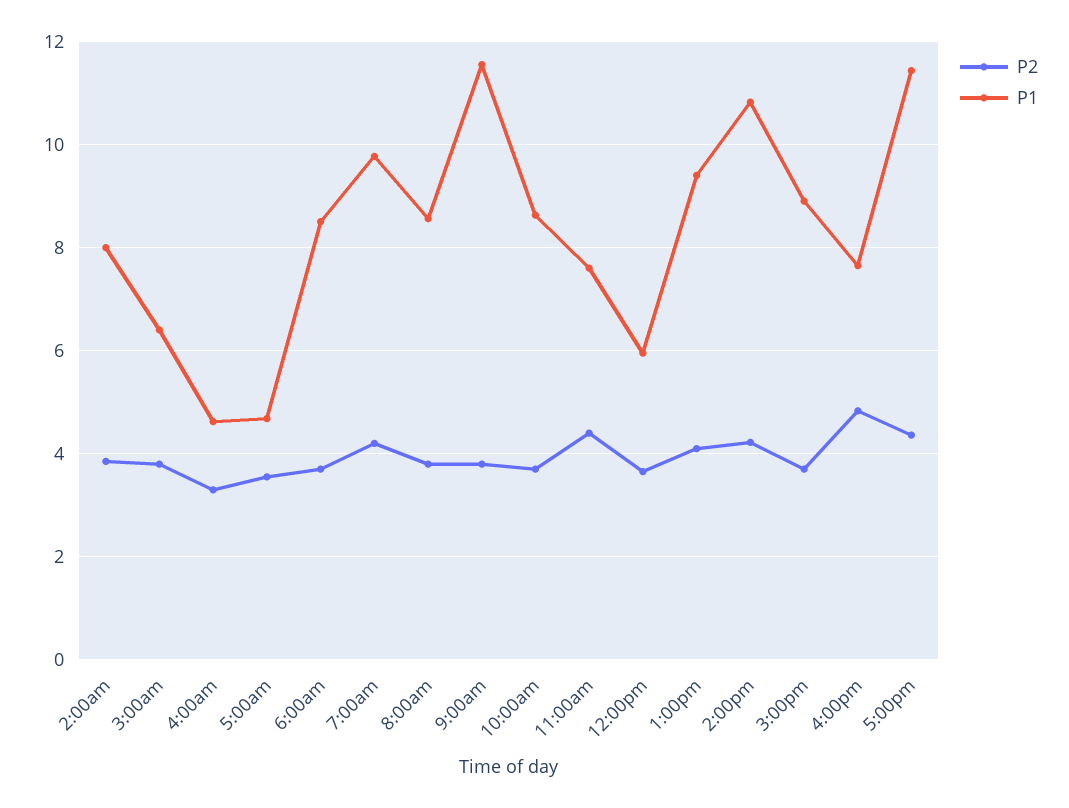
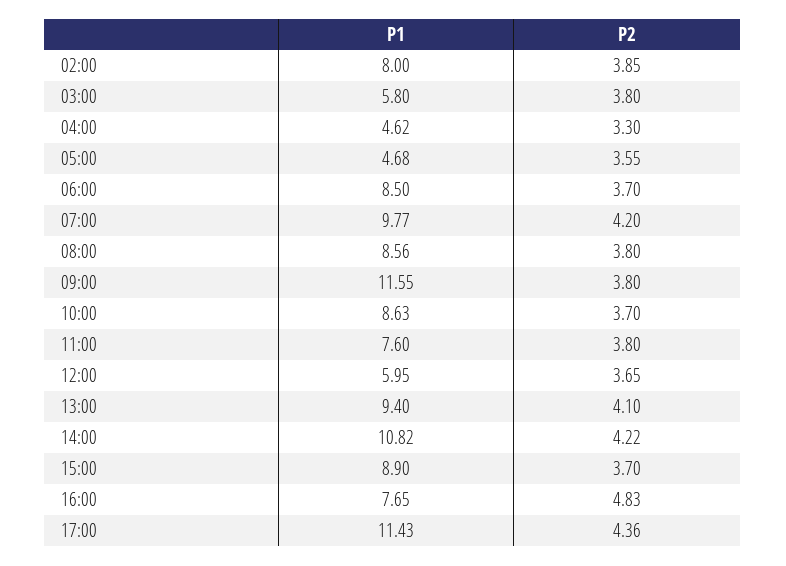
  {
    "P2": {
      "2:00am": 3.85,
      "3:00am": 3.8,
      "4:00am": 3.3,
      "5:00am": 3.55,
      "6:00am": 3.7,
      "7:00am": 4.2,
      "8:00am": 3.8,
      "9:00am": 3.8,
      "10:00am": 3.7,
-     "11:00am": 4.4,
+     "11:00am": 3.8,
      "12:00pm": 3.65,
      "1:00pm": 4.1,
      "2:00pm": 4.22,
      "3:00pm": 3.7,
      "4:00pm": 4.83,
      "5:00pm": 4.36
    },
    "P1": {
      "2:00am": 8,
-     "3:00am": 6.4,
+     "3:00am": 5.8,
      "4:00am": 4.62,
      "5:00am": 4.68,
      "6:00am": 8.5,
      "7:00am": 9.77,
      "8:00am": 8.56,
      "9:00am": 11.55,
      "10:00am": 8.63,
      "11:00am": 7.6,
      "12:00pm": 5.95,
      "1:00pm": 9.4,
      "2:00pm": 10.82,
      "3:00pm": 8.9,
      "4:00pm": 7.65,
      "5:00pm": 11.43
    }
  }

